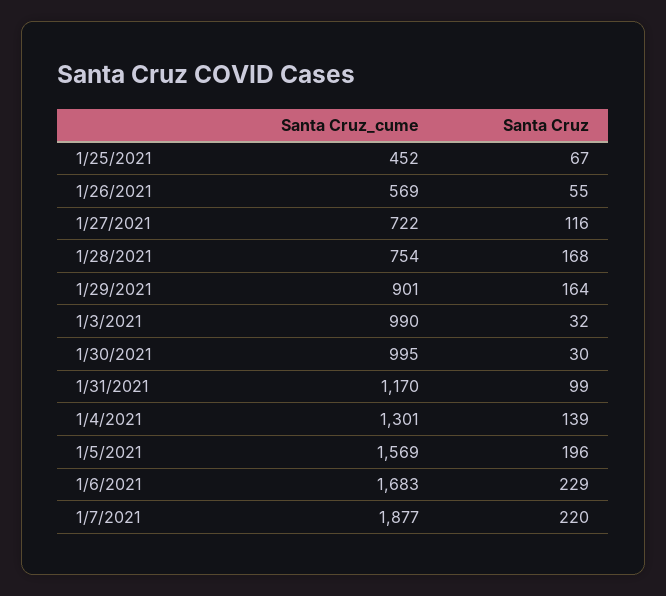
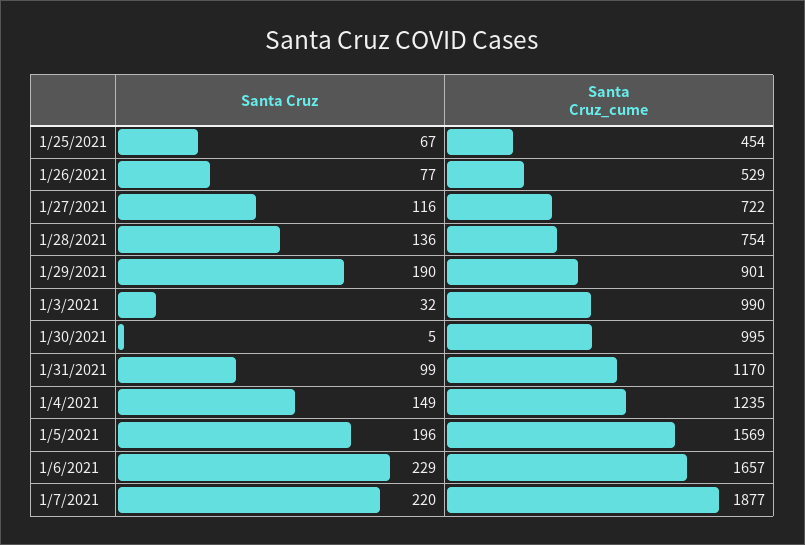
  {
    "Santa Cruz_cume": {
-     "1/25/2021": 452,
+     "1/25/2021": 454,
-     "1/26/2021": 569,
+     "1/26/2021": 529,
      "1/27/2021": 722,
      "1/28/2021": 754,
      "1/29/2021": 901,
      "1/3/2021": 990,
      "1/30/2021": 995,
      "1/31/2021": 1170,
-     "1/4/2021": 1301,
+     "1/4/2021": 1235,
      "1/5/2021": 1569,
-     "1/6/2021": 1683,
+     "1/6/2021": 1657,
      "1/7/2021": 1877
    },
    "Santa Cruz": {
      "1/25/2021": 67,
-     "1/26/2021": 55,
+     "1/26/2021": 77,
      "1/27/2021": 116,
-     "1/28/2021": 168,
+     "1/28/2021": 136,
-     "1/29/2021": 164,
+     "1/29/2021": 190,
      "1/3/2021": 32,
-     "1/30/2021": 30,
+     "1/30/2021": 5,
      "1/31/2021": 99,
-     "1/4/2021": 139,
+     "1/4/2021": 149,
      "1/5/2021": 196,
      "1/6/2021": 229,
      "1/7/2021": 220
    }
  }

